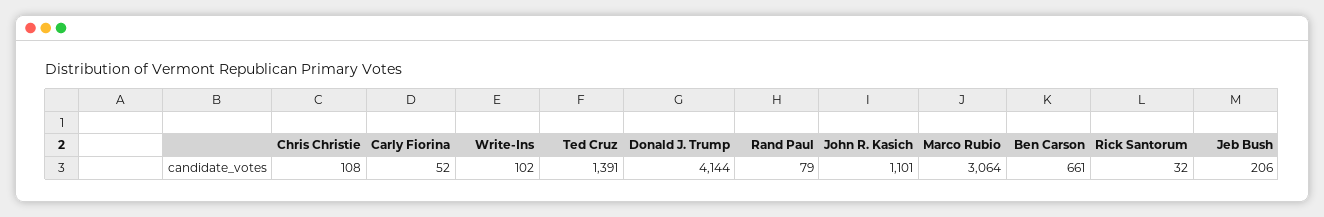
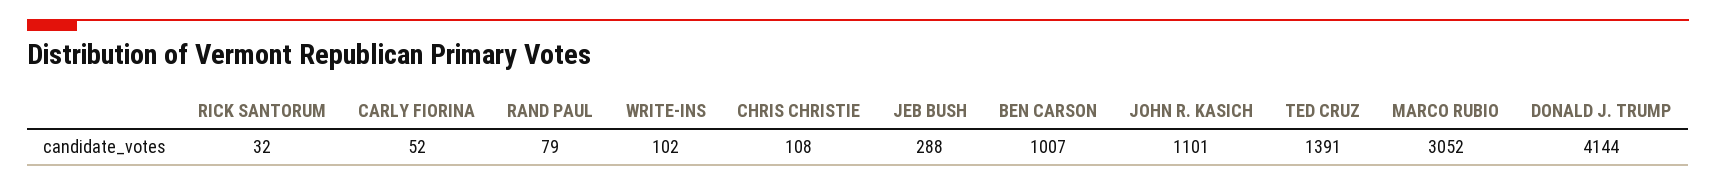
  {
    "Chris Christie": 108,
    "Carly Fiorina": 52,
    "Write-Ins": 102,
    "Ted Cruz": 1391,
    "Donald J. Trump": 4144,
    "Rand Paul": 79,
    "John R. Kasich": 1101,
-   "Marco Rubio": 3064,
+   "Marco Rubio": 3052,
-   "Ben Carson": 661,
+   "Ben Carson": 1007,
    "Rick Santorum": 32,
-   "Jeb Bush": 206
+   "Jeb Bush": 288
  }

